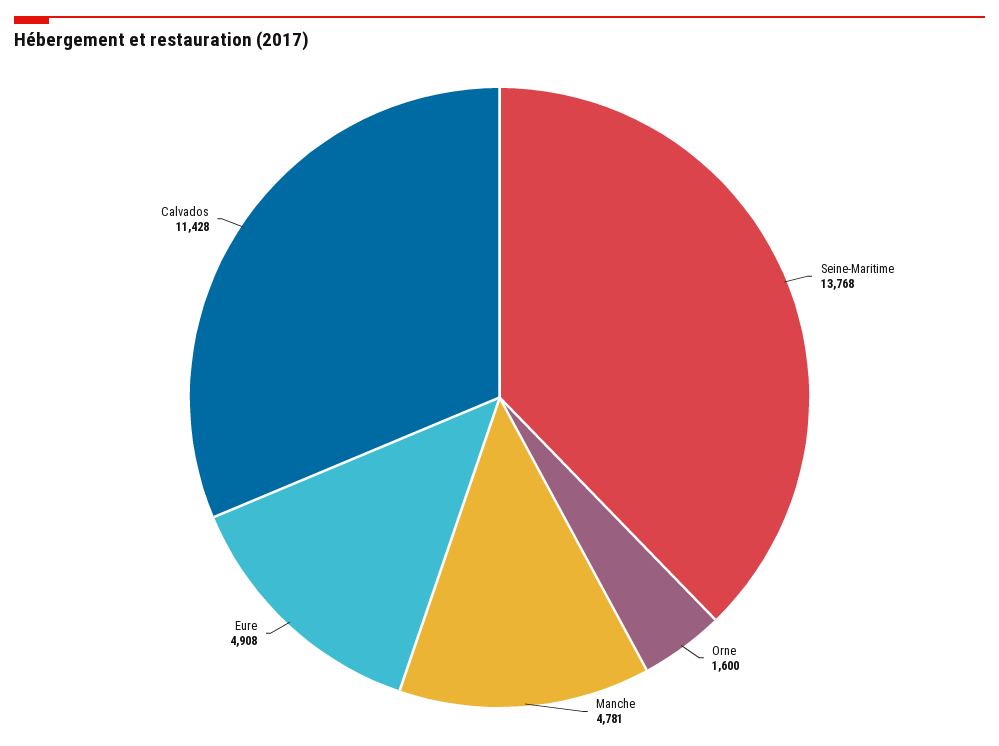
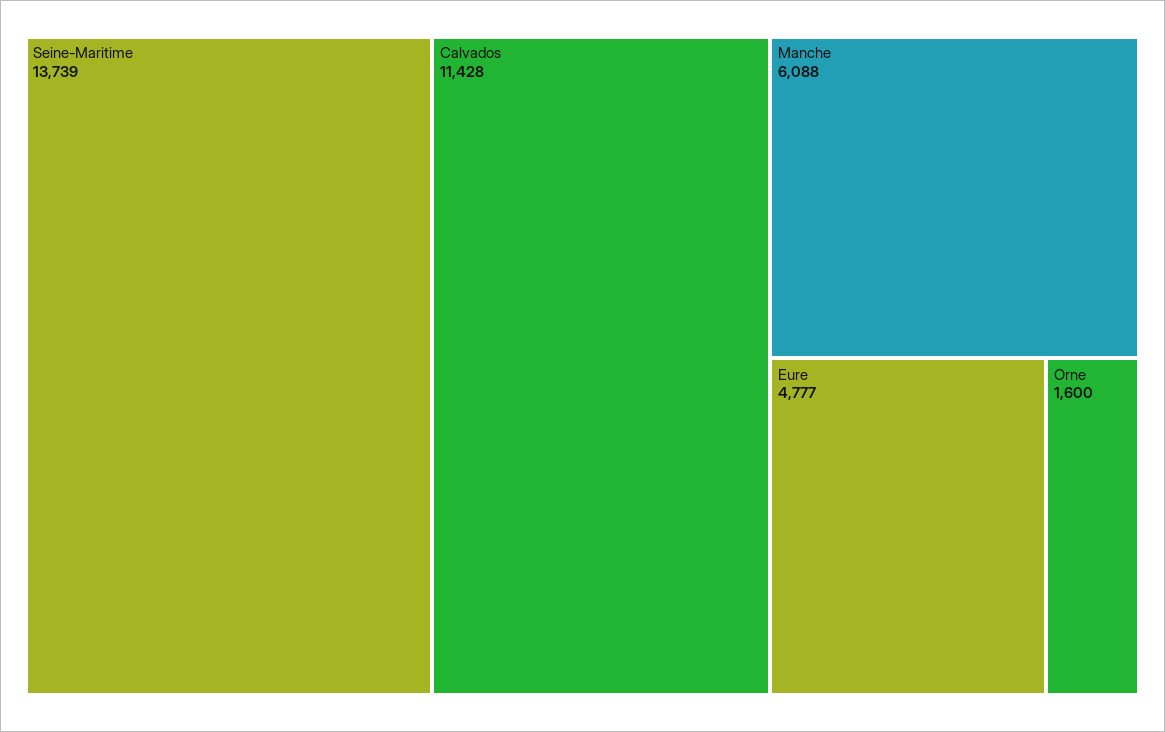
  {
-   "Seine-Maritime": 13768,
+   "Seine-Maritime": 13739,
    "Orne": 1600,
-   "Manche": 4781,
+   "Manche": 6088,
-   "Eure": 4908,
+   "Eure": 4777,
    "Calvados": 11428
  }

